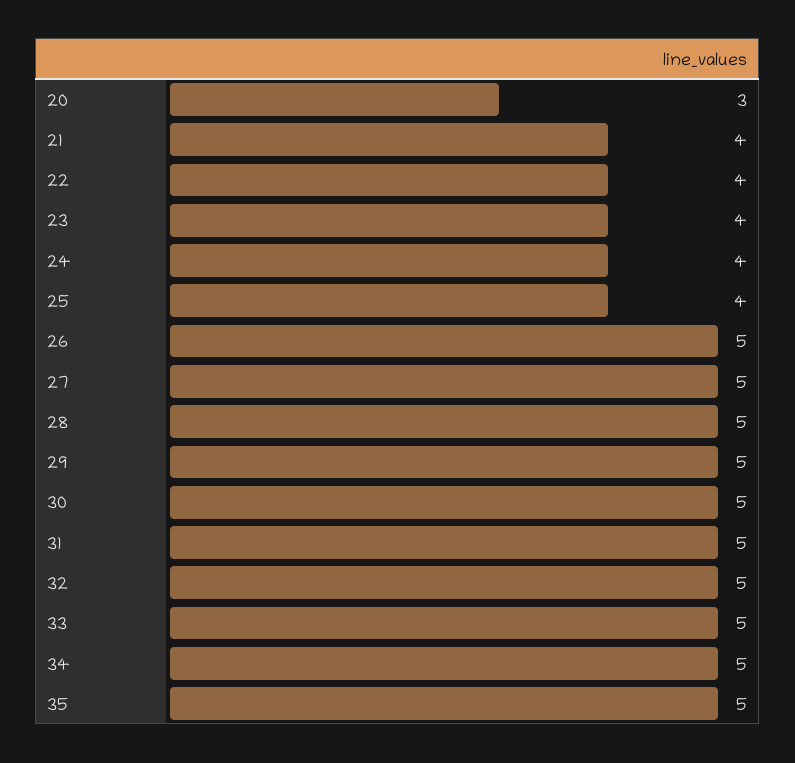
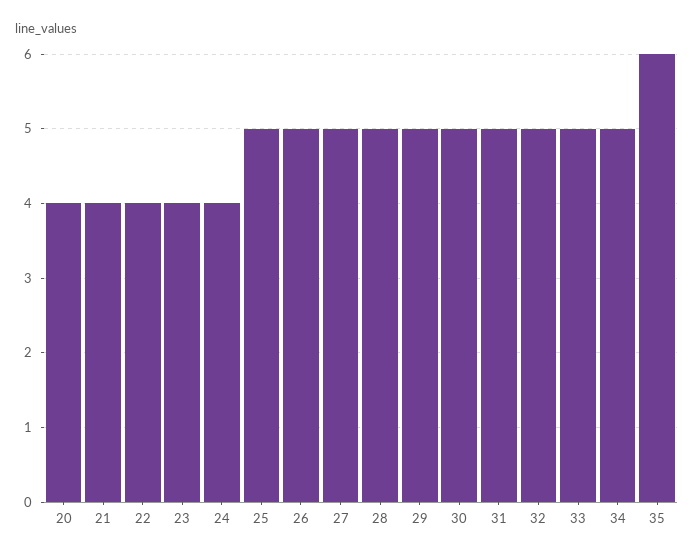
  {
-   "20": 3,
+   "20": 4,
    "21": 4,
    "22": 4,
    "23": 4,
    "24": 4,
-   "25": 4,
+   "25": 5,
    "26": 5,
    "27": 5,
    "28": 5,
    "29": 5,
    "30": 5,
    "31": 5,
    "32": 5,
    "33": 5,
    "34": 5,
-   "35": 5
+   "35": 6
  }

